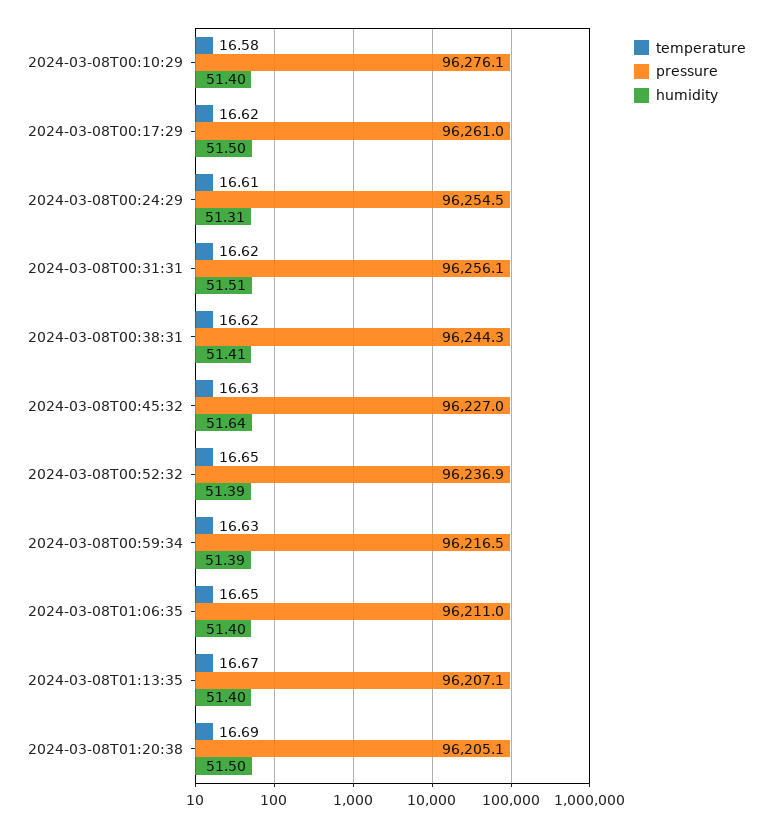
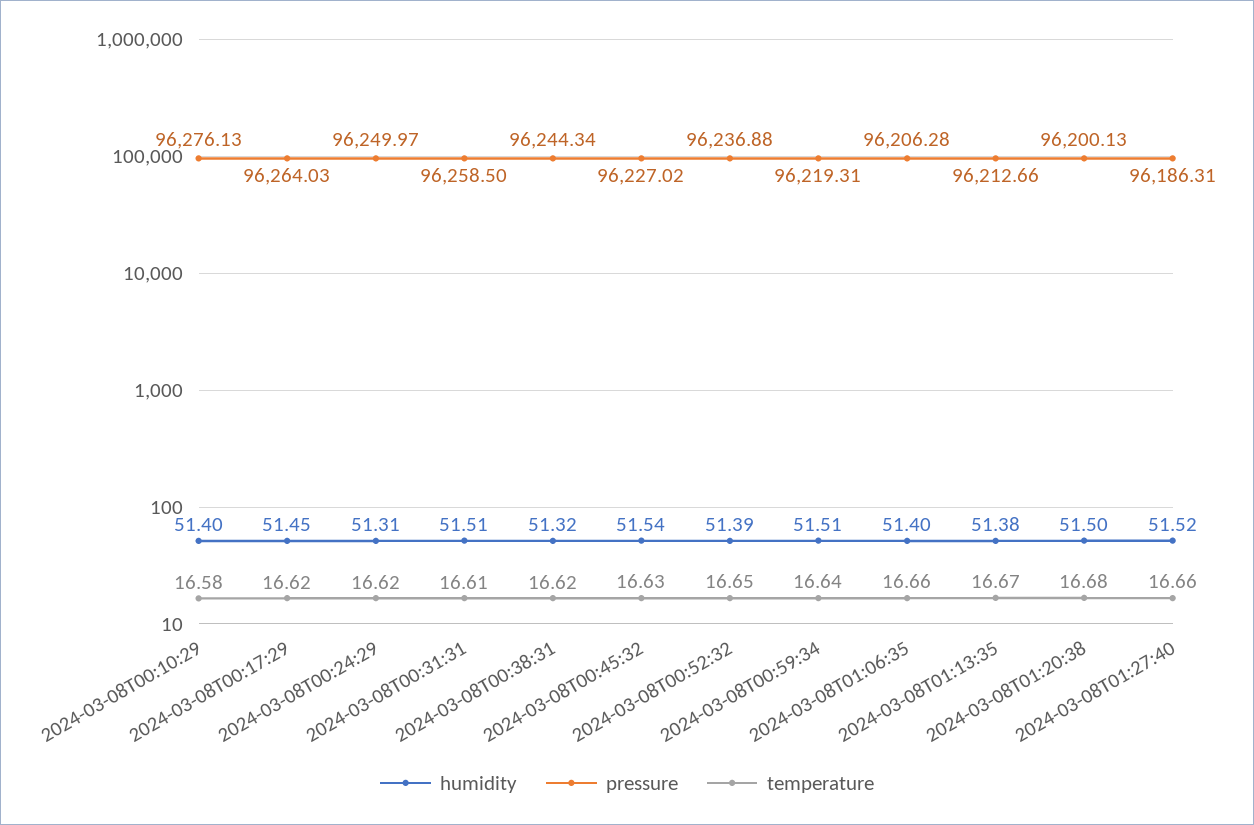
  {
    "temperature": {
      "2024-03-08T00:10:29": 16.58,
      "2024-03-08T00:17:29": 16.62,
-     "2024-03-08T00:24:29": 16.61,
+     "2024-03-08T00:24:29": 16.62,
-     "2024-03-08T00:31:31": 16.62,
+     "2024-03-08T00:31:31": 16.61,
      "2024-03-08T00:38:31": 16.62,
      "2024-03-08T00:45:32": 16.63,
      "2024-03-08T00:52:32": 16.65,
-     "2024-03-08T00:59:34": 16.63,
+     "2024-03-08T00:59:34": 16.64,
-     "2024-03-08T01:06:35": 16.65,
+     "2024-03-08T01:06:35": 16.66,
      "2024-03-08T01:13:35": 16.67,
-     "2024-03-08T01:20:38": 16.69
+     "2024-03-08T01:20:38": 16.68,
+     "2024-03-08T01:27:40": 16.66
    },
    "pressure": {
      "2024-03-08T00:10:29": 96276.13,
-     "2024-03-08T00:17:29": 96261,
+     "2024-03-08T00:17:29": 96264.03,
-     "2024-03-08T00:24:29": 96254.5,
+     "2024-03-08T00:24:29": 96249.97,
-     "2024-03-08T00:31:31": 96256.1,
+     "2024-03-08T00:31:31": 96258.5,
      "2024-03-08T00:38:31": 96244.34,
      "2024-03-08T00:45:32": 96227.02,
      "2024-03-08T00:52:32": 96236.88,
-     "2024-03-08T00:59:34": 96216.5,
+     "2024-03-08T00:59:34": 96219.31,
-     "2024-03-08T01:06:35": 96211,
+     "2024-03-08T01:06:35": 96206.28,
-     "2024-03-08T01:13:35": 96207.1,
+     "2024-03-08T01:13:35": 96212.66,
-     "2024-03-08T01:20:38": 96205.1
+     "2024-03-08T01:20:38": 96200.13,
+     "2024-03-08T01:27:40": 96186.31
    },
    "humidity": {
      "2024-03-08T00:10:29": 51.4,
-     "2024-03-08T00:17:29": 51.5,
+     "2024-03-08T00:17:29": 51.45,
      "2024-03-08T00:24:29": 51.31,
      "2024-03-08T00:31:31": 51.51,
-     "2024-03-08T00:38:31": 51.41,
+     "2024-03-08T00:38:31": 51.32,
-     "2024-03-08T00:45:32": 51.64,
+     "2024-03-08T00:45:32": 51.54,
      "2024-03-08T00:52:32": 51.39,
-     "2024-03-08T00:59:34": 51.39,
+     "2024-03-08T00:59:34": 51.51,
      "2024-03-08T01:06:35": 51.4,
-     "2024-03-08T01:13:35": 51.4,
+     "2024-03-08T01:13:35": 51.38,
-     "2024-03-08T01:20:38": 51.5
+     "2024-03-08T01:20:38": 51.5,
+     "2024-03-08T01:27:40": 51.52
    }
  }

